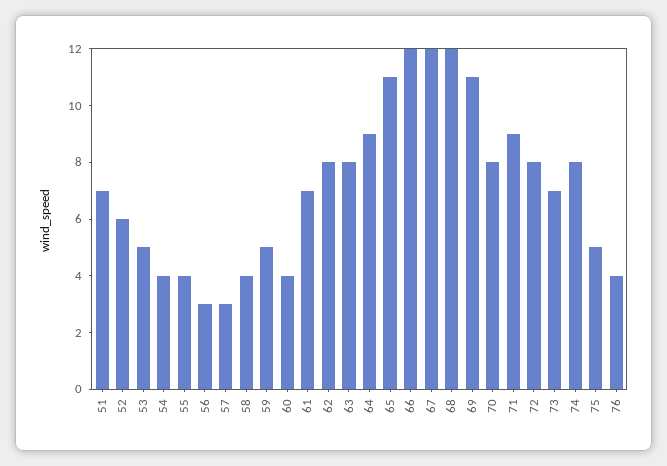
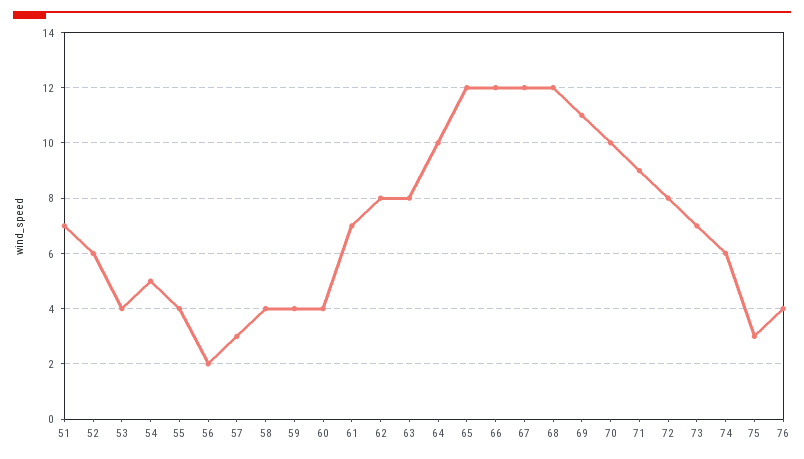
  {
    "51": 7,
    "52": 6,
-   "53": 5,
+   "53": 4,
-   "54": 4,
+   "54": 5,
    "55": 4,
-   "56": 3,
+   "56": 2,
    "57": 3,
    "58": 4,
-   "59": 5,
+   "59": 4,
    "60": 4,
    "61": 7,
    "62": 8,
    "63": 8,
-   "64": 9,
+   "64": 10,
-   "65": 11,
+   "65": 12,
    "66": 12,
    "67": 12,
    "68": 12,
    "69": 11,
-   "70": 8,
+   "70": 10,
    "71": 9,
    "72": 8,
    "73": 7,
-   "74": 8,
+   "74": 6,
-   "75": 5,
+   "75": 3,
    "76": 4
  }

